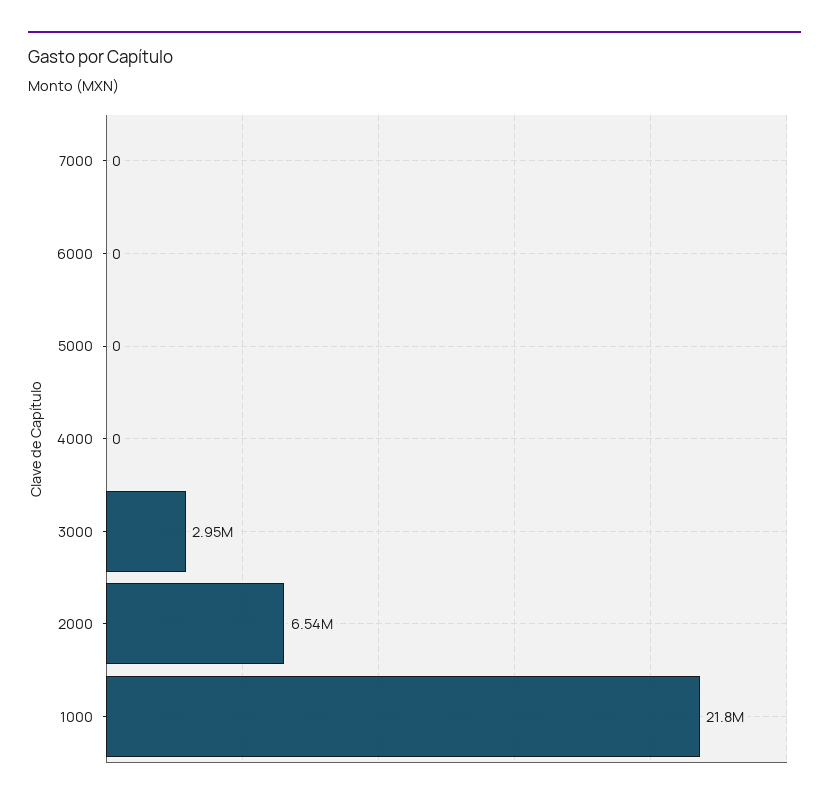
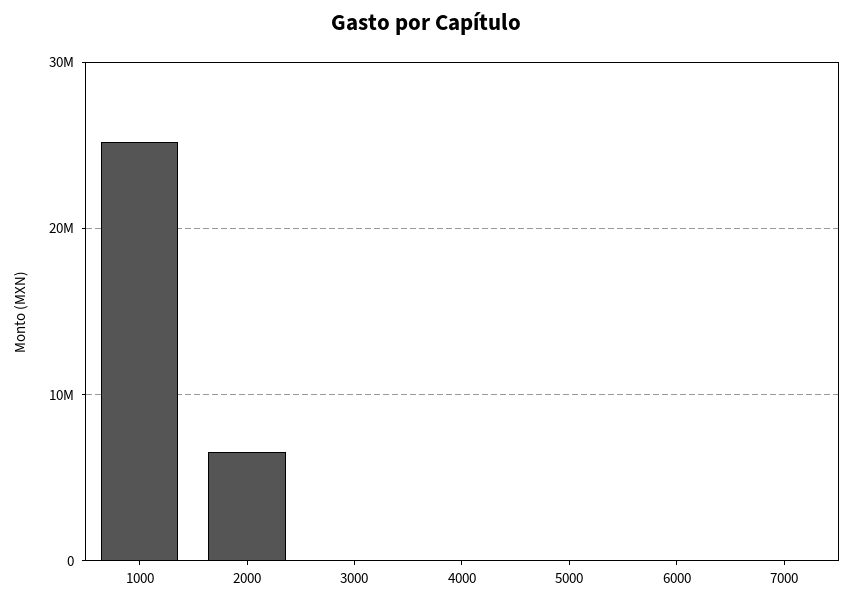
  {
    "7000": 0,
    "6000": 0,
    "5000": 0,
    "4000": 0,
-   "3000": 2950000,
+   "3000": 0,
    "2000": 6540000,
-   "1000": 21800000
+   "1000": 25000000
  }

